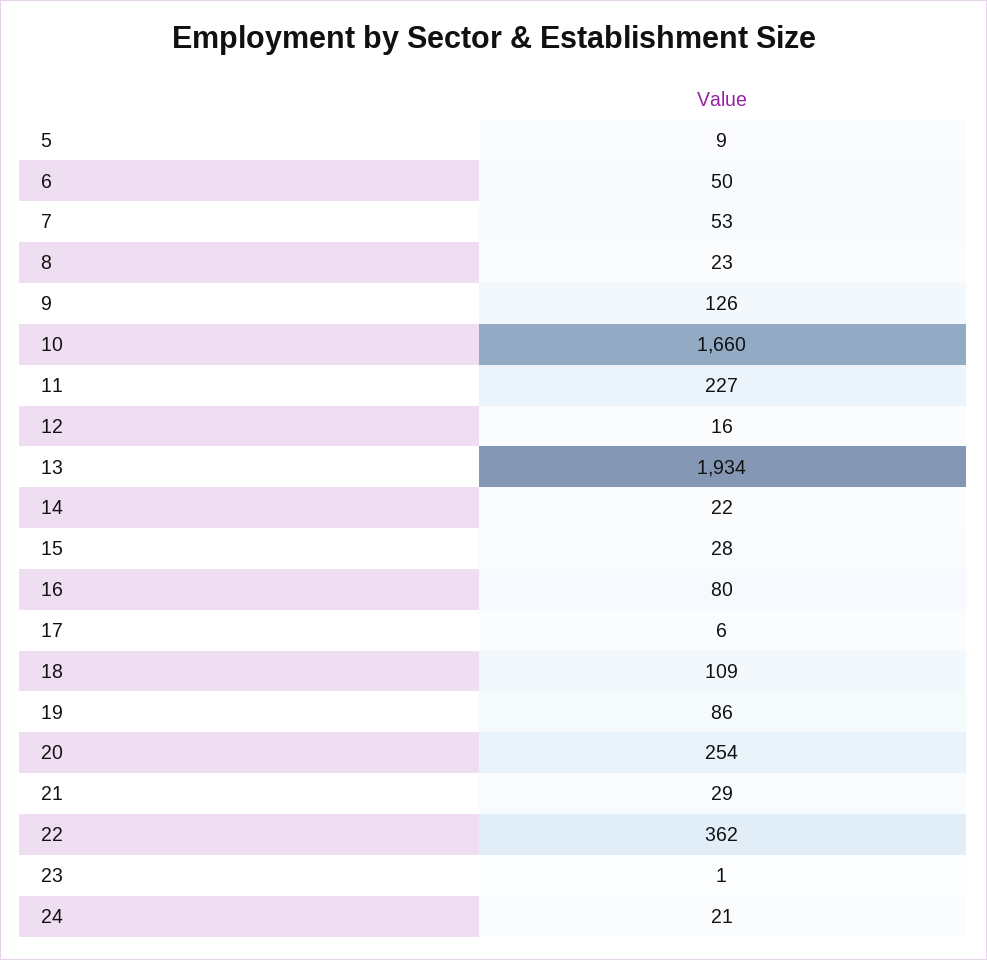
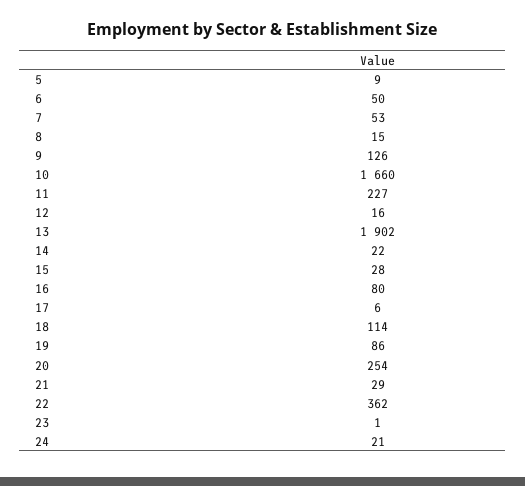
  {
    "5": 9,
    "6": 50,
    "7": 53,
-   "8": 23,
+   "8": 15,
    "9": 126,
    "10": 1660,
    "11": 227,
    "12": 16,
-   "13": 1934,
+   "13": 1902,
    "14": 22,
    "15": 28,
    "16": 80,
    "17": 6,
-   "18": 109,
+   "18": 114,
    "19": 86,
    "20": 254,
    "21": 29,
    "22": 362,
    "23": 1,
    "24": 21
  }

